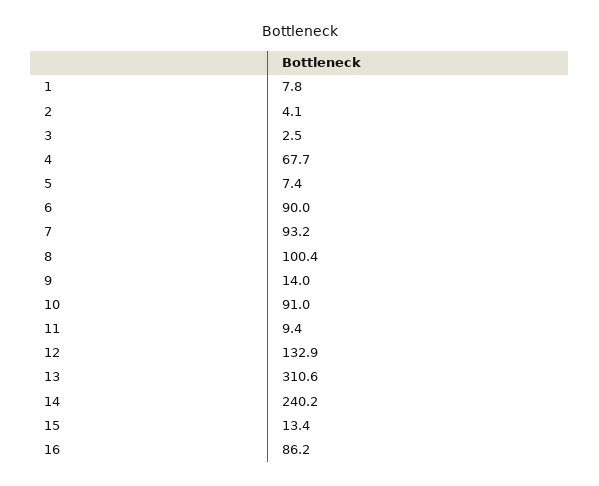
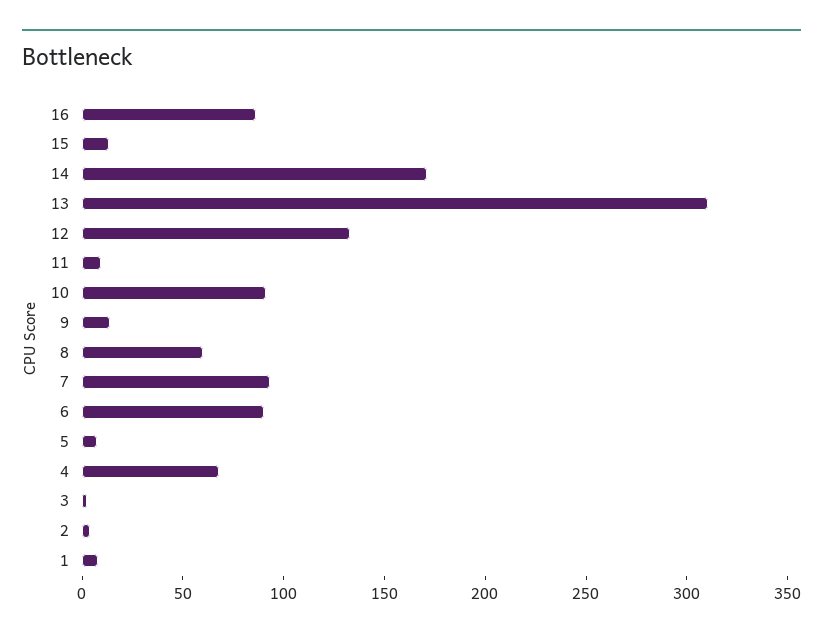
  {
    "1": 7.8,
    "2": 4.1,
    "3": 2.5,
    "4": 67.7,
    "5": 7.4,
    "6": 90,
    "7": 93.2,
-   "8": 100.4,
+   "8": 60,
    "9": 14,
    "10": 91,
    "11": 9.4,
    "12": 132.9,
    "13": 310.6,
-   "14": 240.2,
+   "14": 170,
    "15": 13.4,
    "16": 86.2
  }

